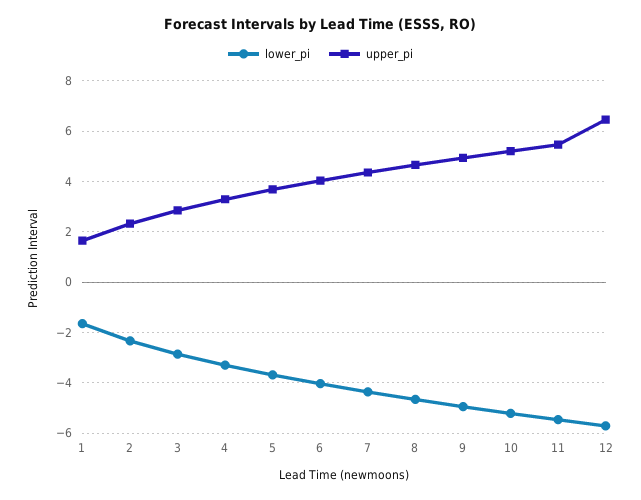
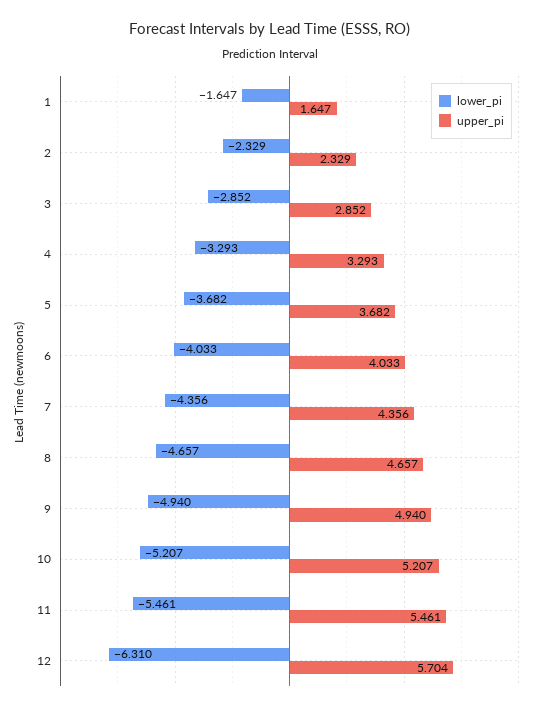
  {
    "lower_pi": {
      "1": -1.647,
      "2": -2.329,
      "3": -2.852,
      "4": -3.293,
      "5": -3.682,
      "6": -4.033,
      "7": -4.356,
      "8": -4.657,
      "9": -4.94,
      "10": -5.207,
      "11": -5.461,
-     "12": -5.75
+     "12": -6.31
    },
    "upper_pi": {
      "1": 1.647,
      "2": 2.329,
      "3": 2.852,
      "4": 3.293,
      "5": 3.682,
      "6": 4.033,
      "7": 4.356,
      "8": 4.657,
      "9": 4.94,
      "10": 5.207,
      "11": 5.461,
-     "12": 6.5
+     "12": 5.704
    }
  }

